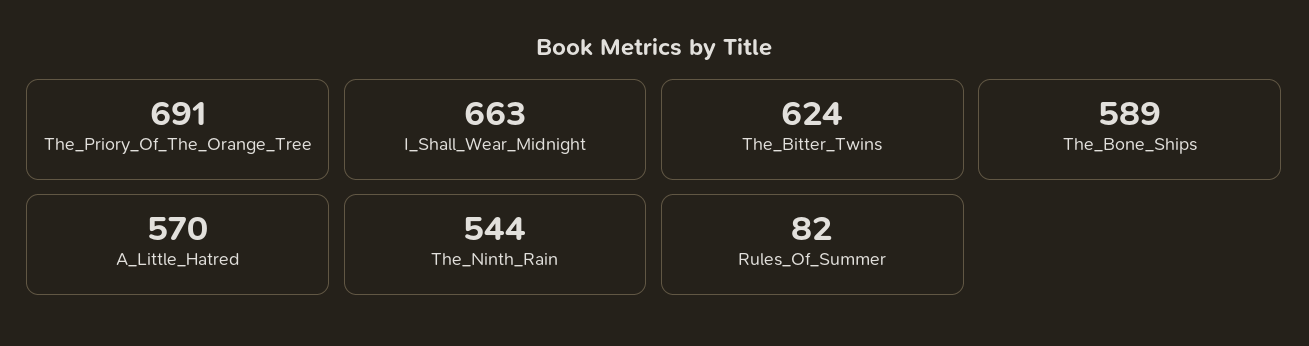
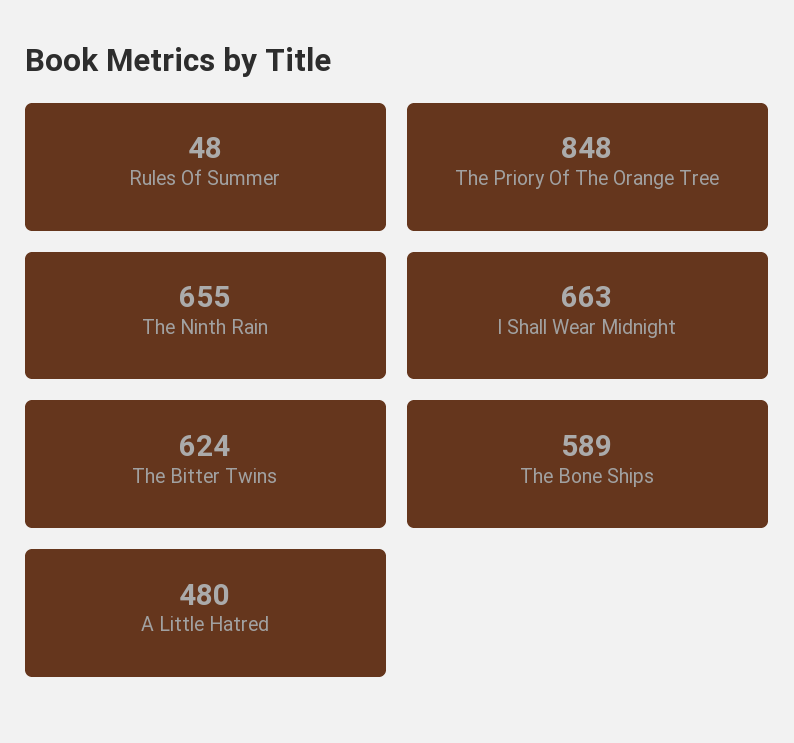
  {
-   "The_Priory_Of_The_Orange_Tree": 691,
+   "The_Priory_Of_The_Orange_Tree": 848,
    "I_Shall_Wear_Midnight": 663,
    "The_Bitter_Twins": 624,
    "The_Bone_Ships": 589,
-   "A_Little_Hatred": 570,
+   "A_Little_Hatred": 480,
-   "The_Ninth_Rain": 544,
+   "The_Ninth_Rain": 655,
-   "Rules_Of_Summer": 82
+   "Rules_Of_Summer": 48
  }

